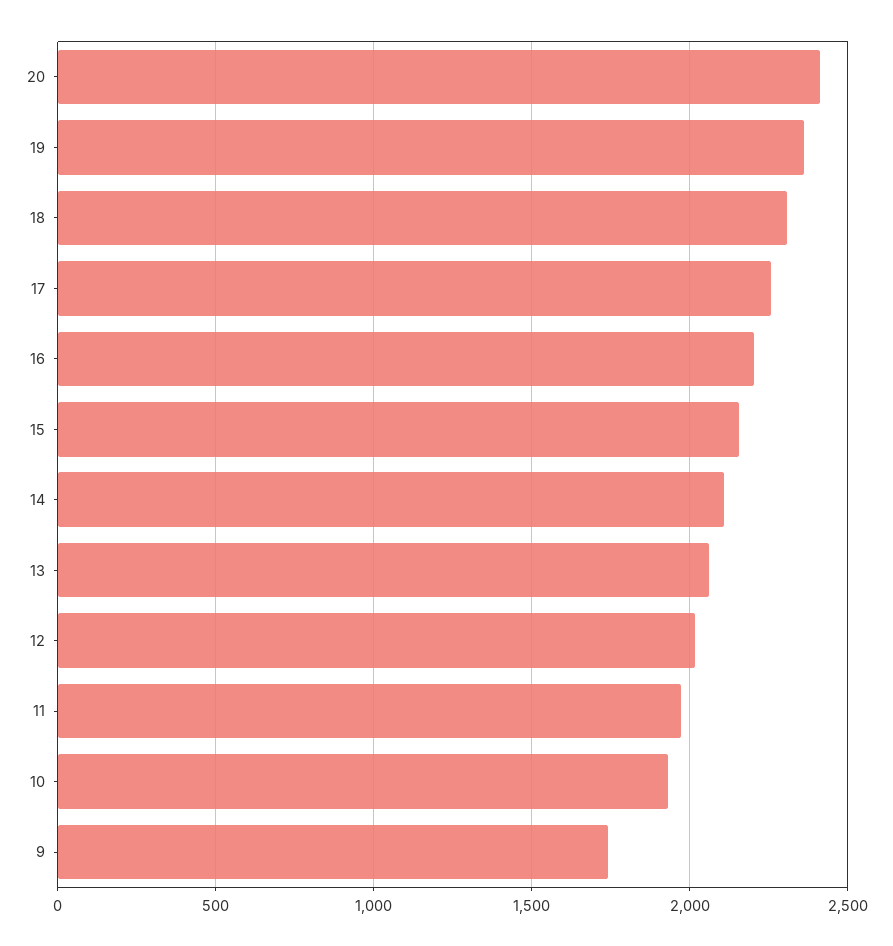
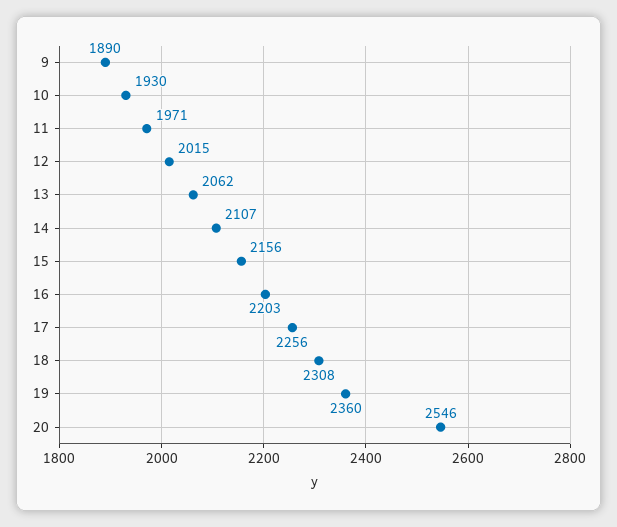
  {
-   "20": 2400,
+   "20": 2546,
    "19": 2360,
    "18": 2308,
    "17": 2256,
    "16": 2203,
    "15": 2156,
    "14": 2107,
    "13": 2062,
    "12": 2015,
    "11": 1971,
    "10": 1930,
-   "9": 1750
+   "9": 1890
  }

